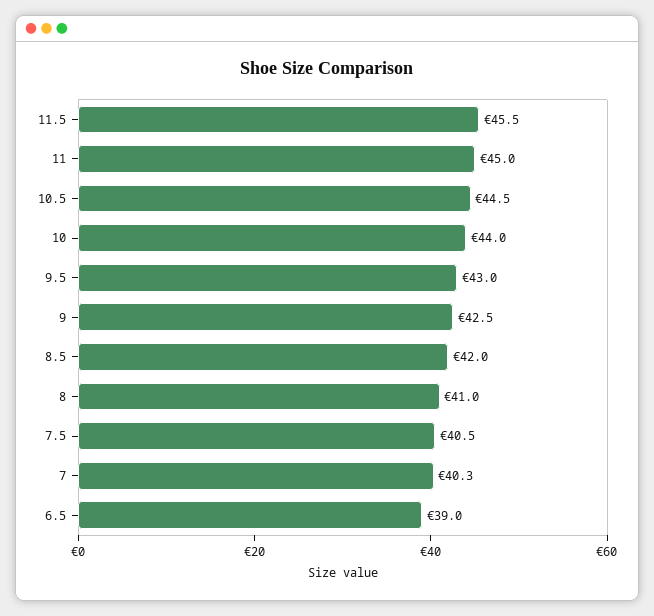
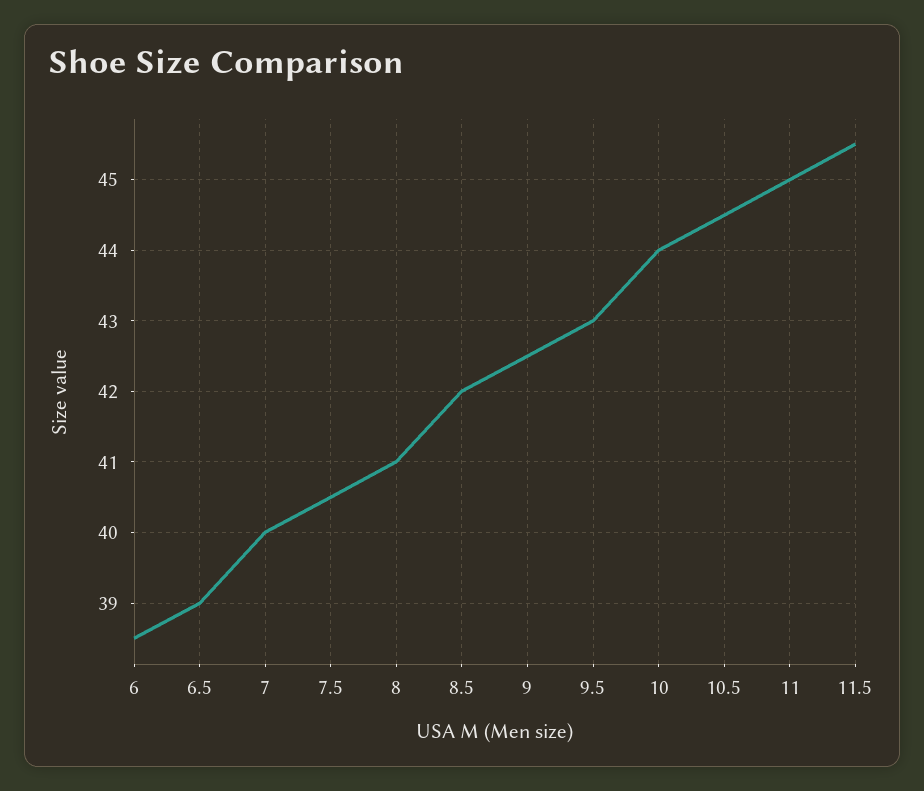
  {
    "11.5": 45.5,
    "11": 45,
    "10.5": 44.5,
    "10": 44,
    "9.5": 43,
    "9": 42.5,
    "8.5": 42,
    "8": 41,
    "7.5": 40.5,
-   "7": 40.3,
+   "7": 40,
-   "6.5": 39
+   "6.5": 39,
+   "6": 38.5
  }

